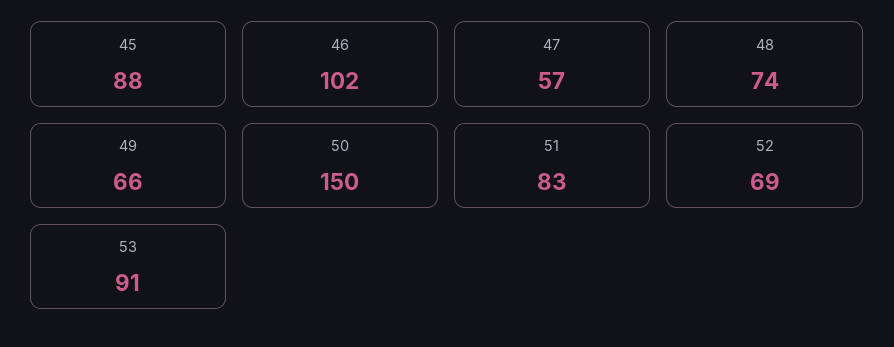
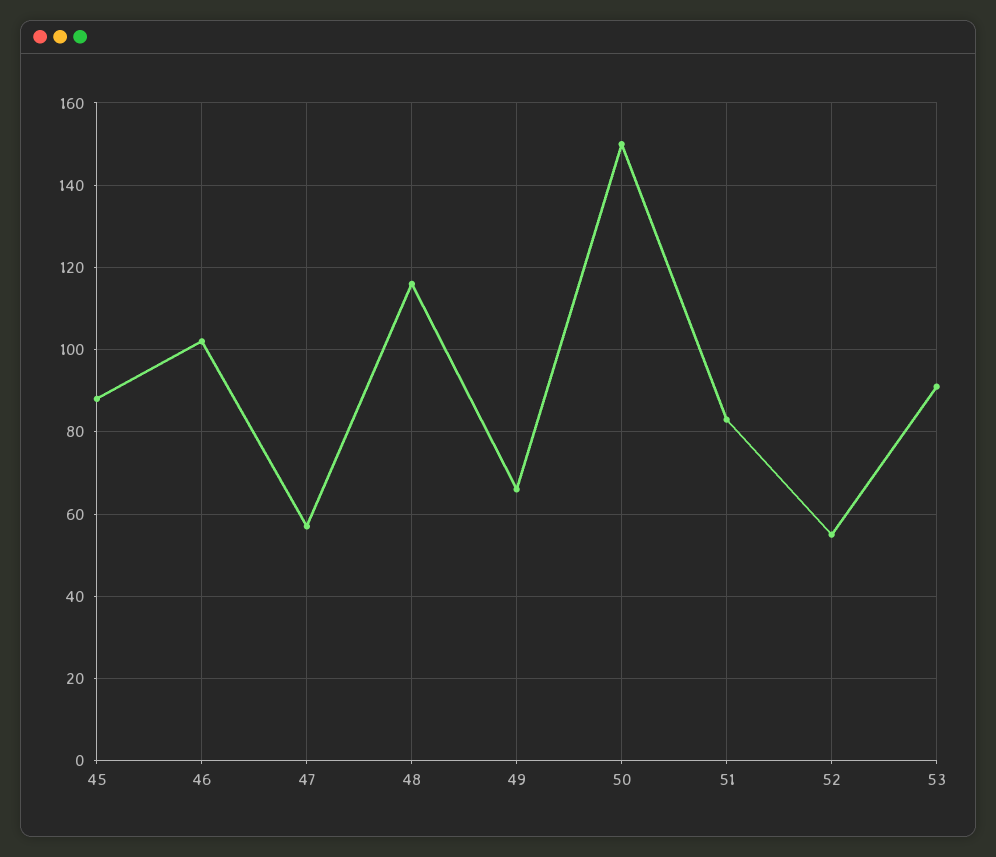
  {
    "45": 88,
    "46": 102,
    "47": 57,
-   "48": 74,
+   "48": 115,
    "49": 66,
    "50": 150,
    "51": 83,
-   "52": 69,
+   "52": 55,
    "53": 91
  }

